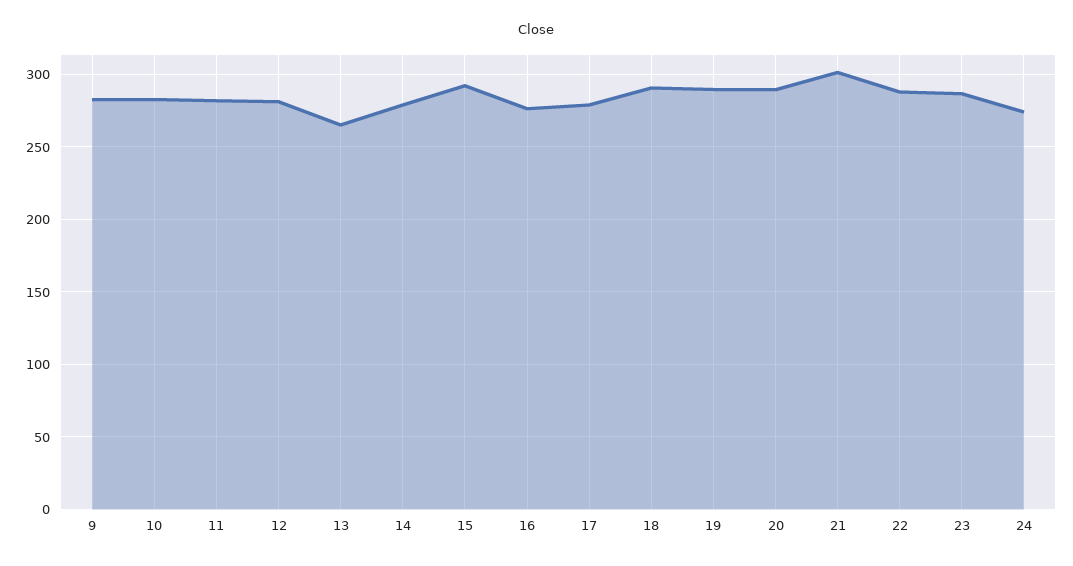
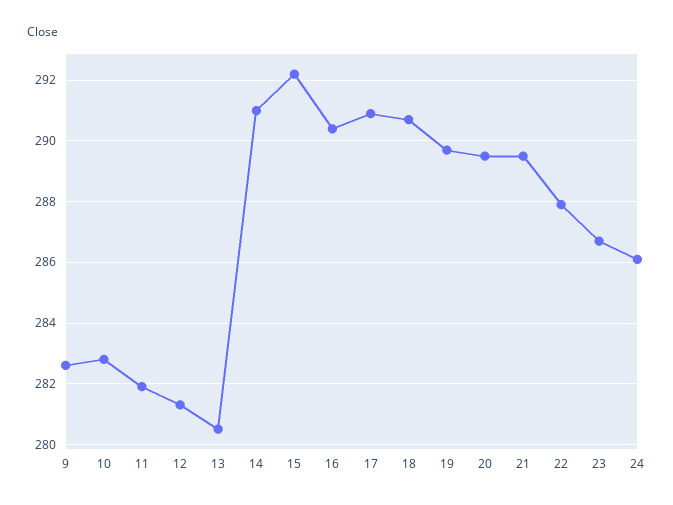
  {
    "9": 282.5,
    "10": 283,
    "11": 282,
    "12": 281.5,
-   "13": 265,
+   "13": 280.5,
-   "14": 280,
+   "14": 291,
    "15": 292,
-   "16": 275,
+   "16": 290.5,
-   "17": 280,
+   "17": 291,
    "18": 290.5,
    "19": 289.5,
    "20": 289.5,
-   "21": 300,
+   "21": 289.5,
    "22": 288,
    "23": 286.5,
-   "24": 275
+   "24": 286
  }

